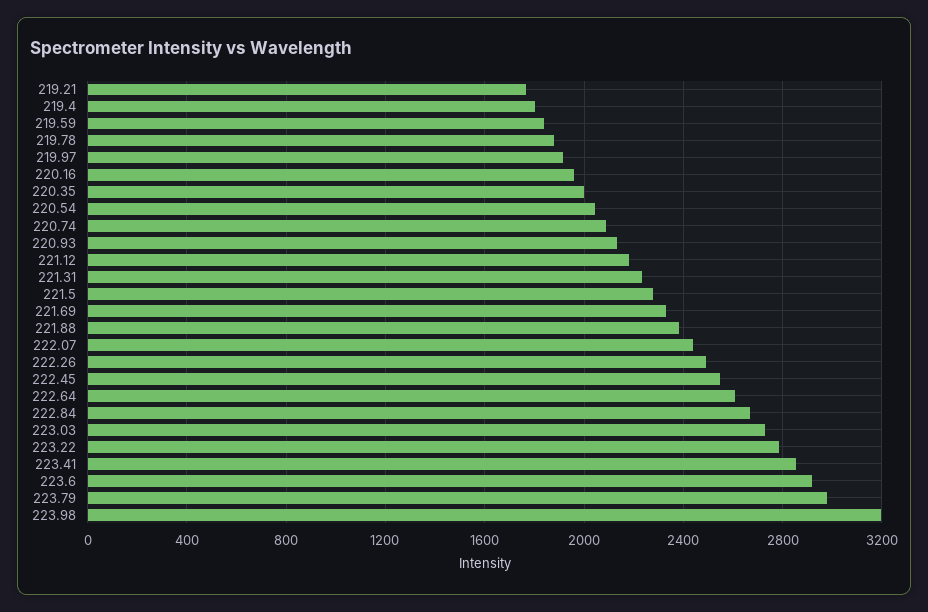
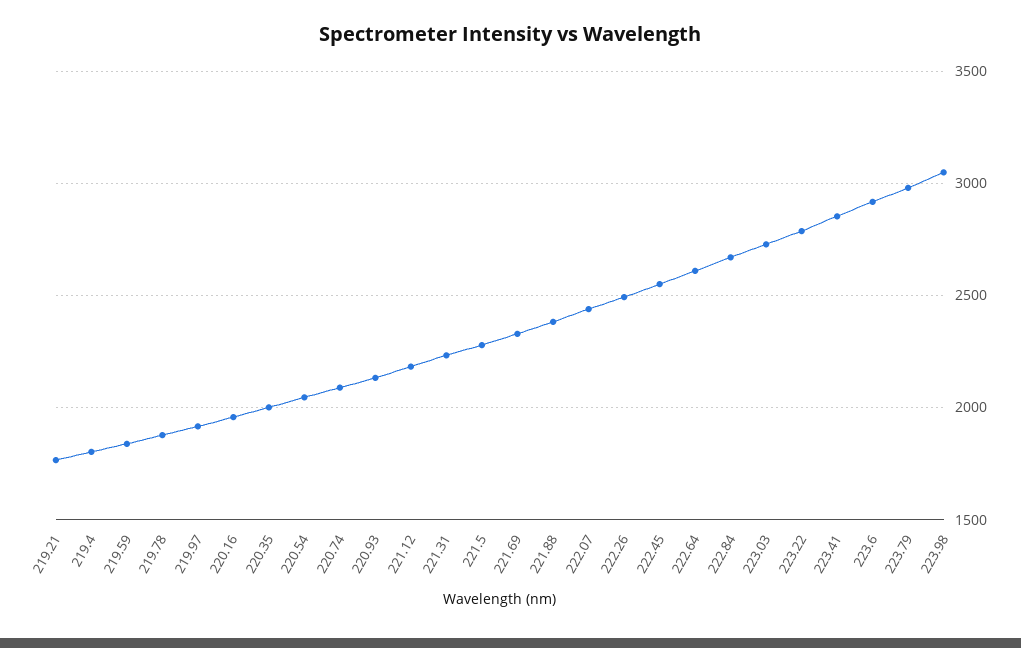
  {
    "219.21": 1750,
    "219.4": 1800,
    "219.59": 1850,
    "219.78": 1900,
    "219.97": 1900,
    "220.16": 1950,
    "220.35": 2000,
    "220.54": 2050,
    "220.74": 2100,
    "220.93": 2150,
    "221.12": 2200,
    "221.31": 2250,
    "221.5": 2300,
    "221.69": 2350,
    "221.88": 2400,
    "222.07": 2450,
    "222.26": 2500,
    "222.45": 2550,
    "222.64": 2600,
    "222.84": 2650,
    "223.03": 2750,
    "223.22": 2800,
    "223.41": 2850,
    "223.6": 2900,
    "223.79": 3000,
-   "223.98": 3200
+   "223.98": 3050
  }

